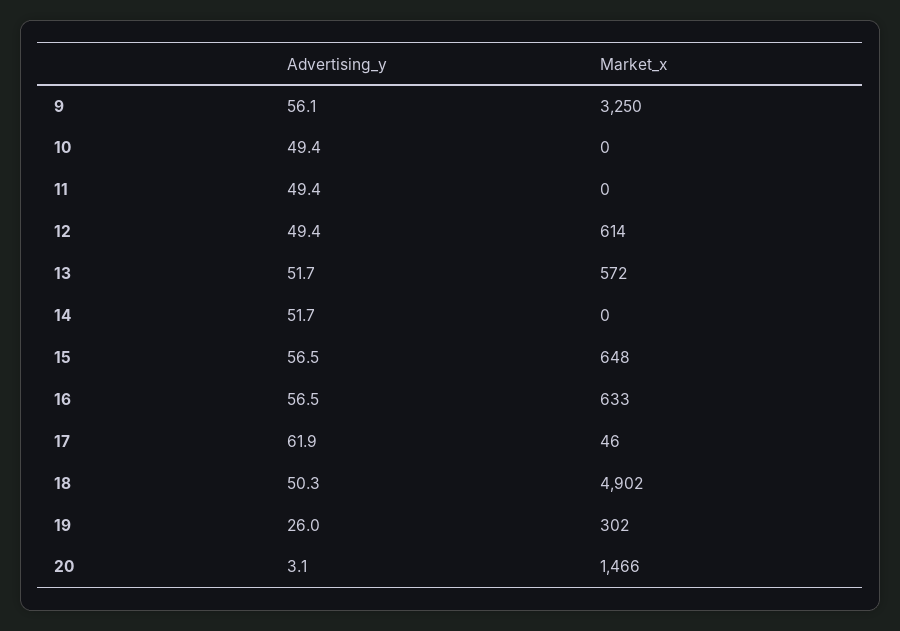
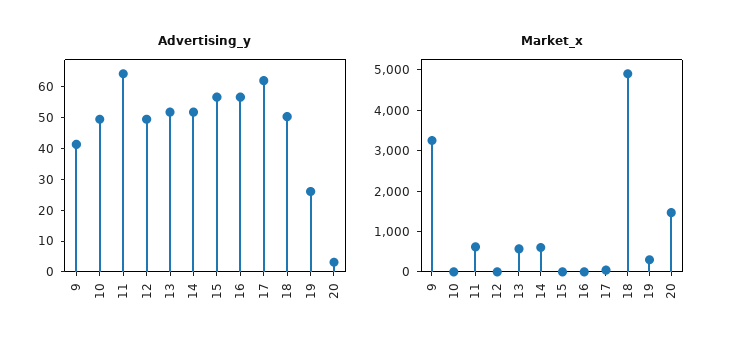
  {
    "Advertising_y": {
-     "9": 56.1,
+     "9": 40,
      "10": 49.4,
-     "11": 49.4,
+     "11": 65,
      "12": 49.4,
      "13": 51.7,
      "14": 51.7,
      "15": 56.5,
      "16": 56.5,
      "17": 61.9,
      "18": 50.3,
      "19": 26,
      "20": 3.1
    },
    "Market_x": {
      "9": 3250,
      "10": 0,
-     "11": 0,
+     "11": 600,
-     "12": 614,
+     "12": 0,
      "13": 572,
-     "14": 0,
+     "14": 600,
-     "15": 648,
+     "15": 0,
-     "16": 633,
+     "16": 0,
      "17": 46,
      "18": 4902,
      "19": 302,
      "20": 1466
    }
  }

